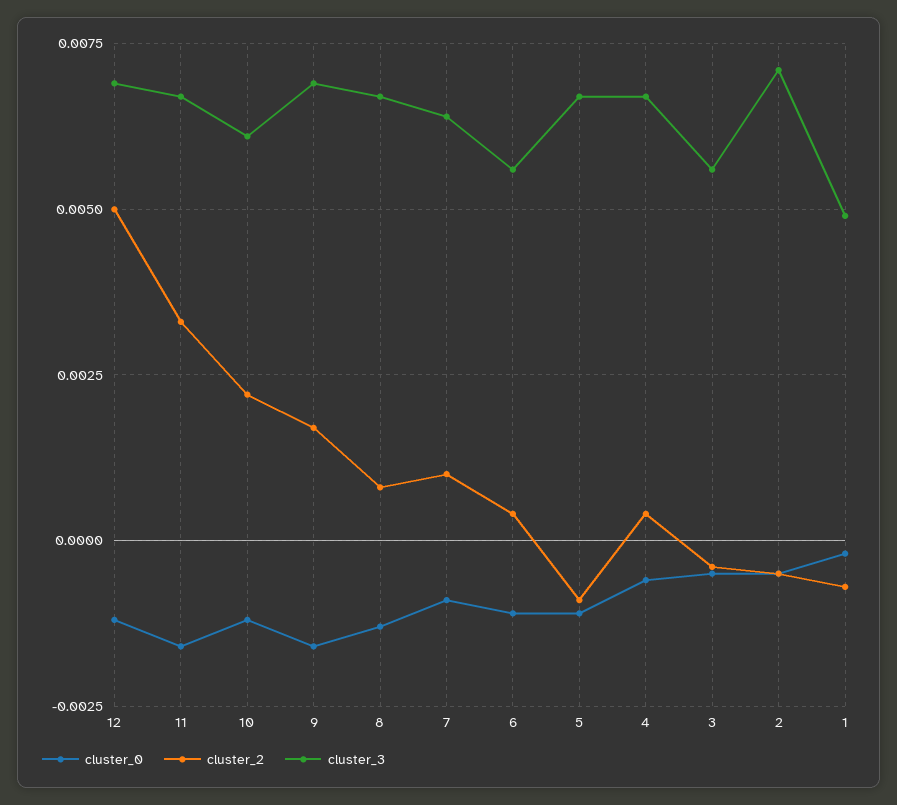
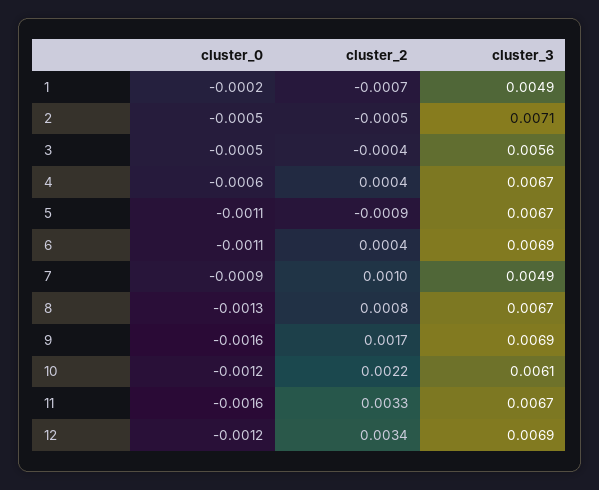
  {
    "cluster_0": {
      "12": -0.0012,
      "11": -0.0016,
      "10": -0.0012,
      "9": -0.0016,
      "8": -0.0013,
      "7": -0.0009,
      "6": -0.0011,
      "5": -0.0011,
      "4": -0.0006,
      "3": -0.0005,
      "2": -0.0005,
      "1": -0.0002
    },
    "cluster_2": {
-     "12": 0.005,
+     "12": 0.0034,
      "11": 0.0033,
      "10": 0.0022,
      "9": 0.0017,
      "8": 0.0008,
      "7": 0.001,
      "6": 0.0004,
      "5": -0.0009,
      "4": 0.0004,
      "3": -0.0004,
      "2": -0.0005,
      "1": -0.0007
    },
    "cluster_3": {
      "12": 0.0069,
      "11": 0.0067,
      "10": 0.0061,
      "9": 0.0069,
      "8": 0.0067,
-     "7": 0.0065,
+     "7": 0.0049,
-     "6": 0.0055,
+     "6": 0.0069,
      "5": 0.0067,
      "4": 0.0067,
      "3": 0.0056,
      "2": 0.0071,
      "1": 0.0049
    }
  }

